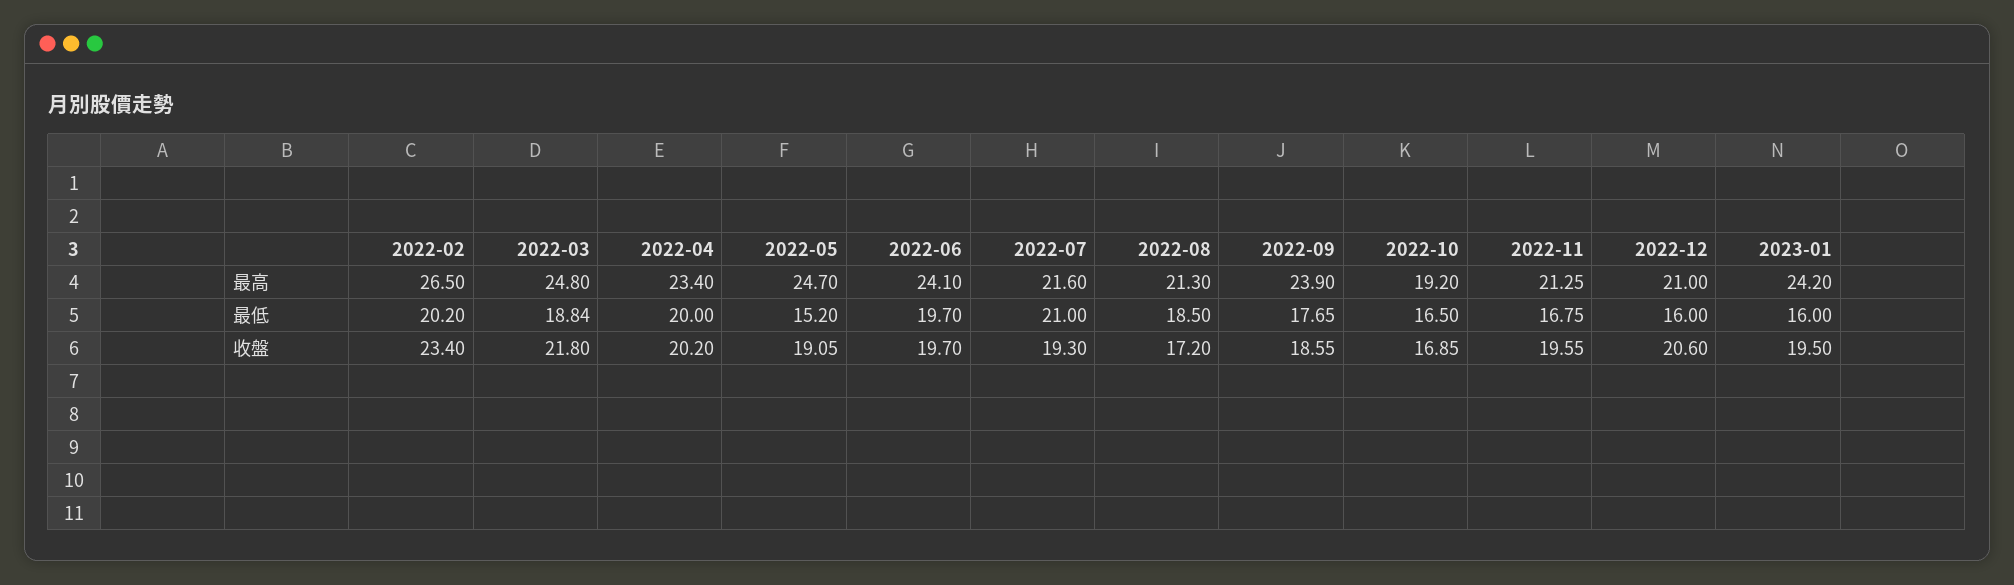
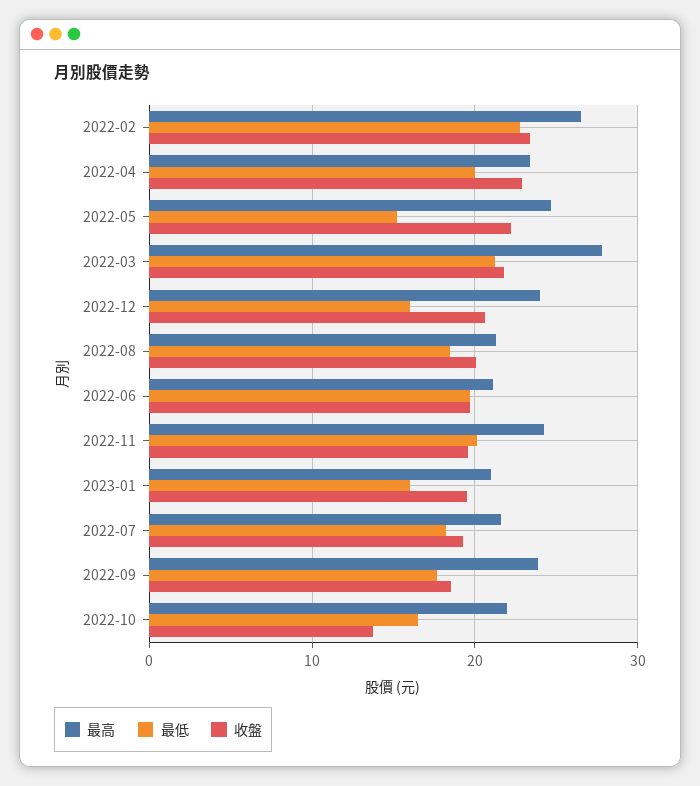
  {
    "最高": {
      "2022-02": 26.5,
-     "2022-03": 24.8,
+     "2022-03": 28,
      "2022-04": 23.4,
      "2022-05": 24.7,
-     "2022-06": 24.1,
+     "2022-06": 21,
      "2022-07": 21.6,
      "2022-08": 21.3,
      "2022-09": 23.9,
-     "2022-10": 19.2,
+     "2022-10": 22,
-     "2022-11": 21.25,
+     "2022-11": 24,
-     "2022-12": 21,
+     "2022-12": 24,
-     "2023-01": 24.2
+     "2023-01": 21
    },
    "最低": {
-     "2022-02": 20.2,
+     "2022-02": 23,
-     "2022-03": 18.84,
+     "2022-03": 21,
      "2022-04": 20,
      "2022-05": 15.2,
      "2022-06": 19.7,
-     "2022-07": 21,
+     "2022-07": 18,
      "2022-08": 18.5,
      "2022-09": 17.65,
      "2022-10": 16.5,
-     "2022-11": 16.75,
+     "2022-11": 20,
      "2022-12": 16,
      "2023-01": 16
    },
    "收盤": {
      "2022-02": 23.4,
      "2022-03": 21.8,
-     "2022-04": 20.2,
+     "2022-04": 23,
-     "2022-05": 19.05,
+     "2022-05": 22,
      "2022-06": 19.7,
      "2022-07": 19.3,
-     "2022-08": 17.2,
+     "2022-08": 20,
      "2022-09": 18.55,
-     "2022-10": 16.85,
+     "2022-10": 14,
      "2022-11": 19.55,
      "2022-12": 20.6,
      "2023-01": 19.5
    }
  }

